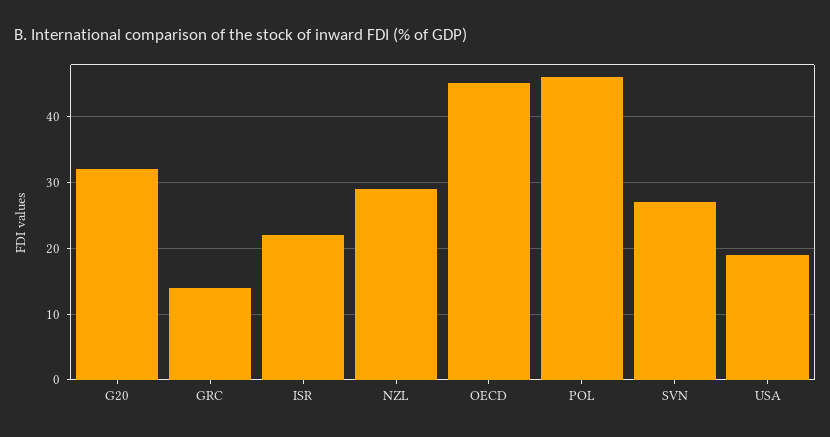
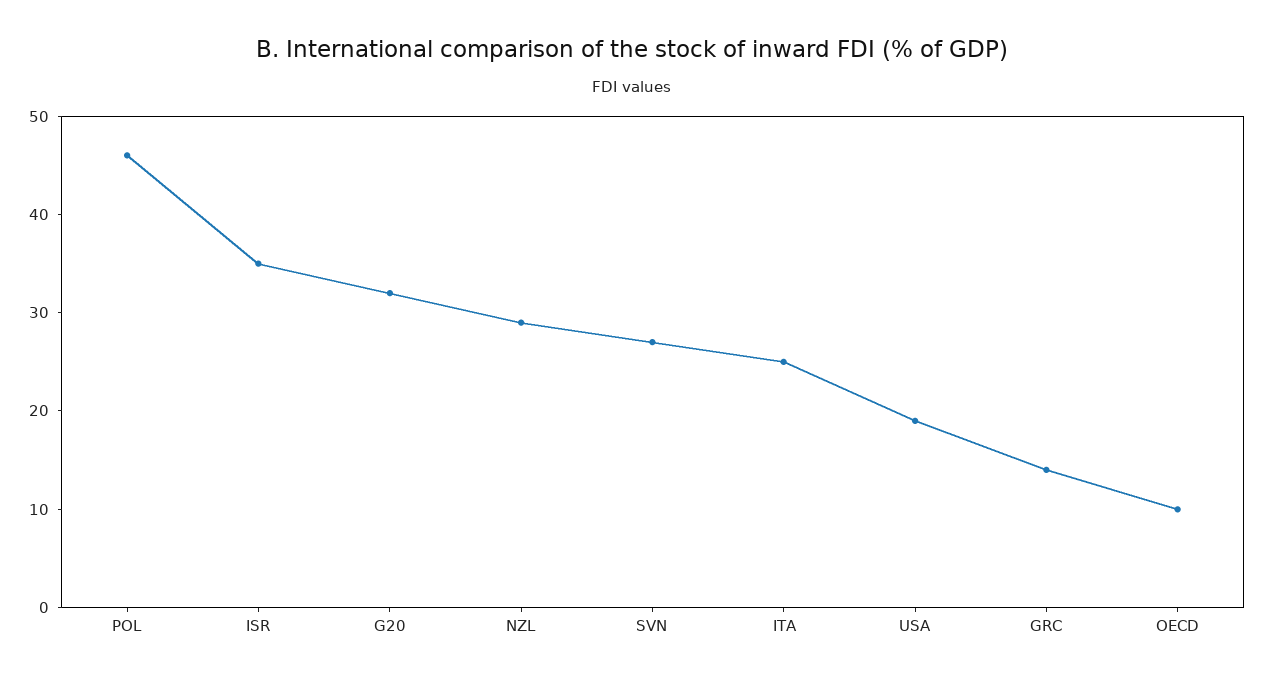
  {
    "G20": 32,
    "GRC": 14,
-   "ISR": 22,
+   "ISR": 35,
    "NZL": 29,
-   "OECD": 45,
+   "OECD": 10,
    "POL": 46,
    "SVN": 27,
-   "USA": 19
+   "USA": 19,
+   "ITA": 25
  }

